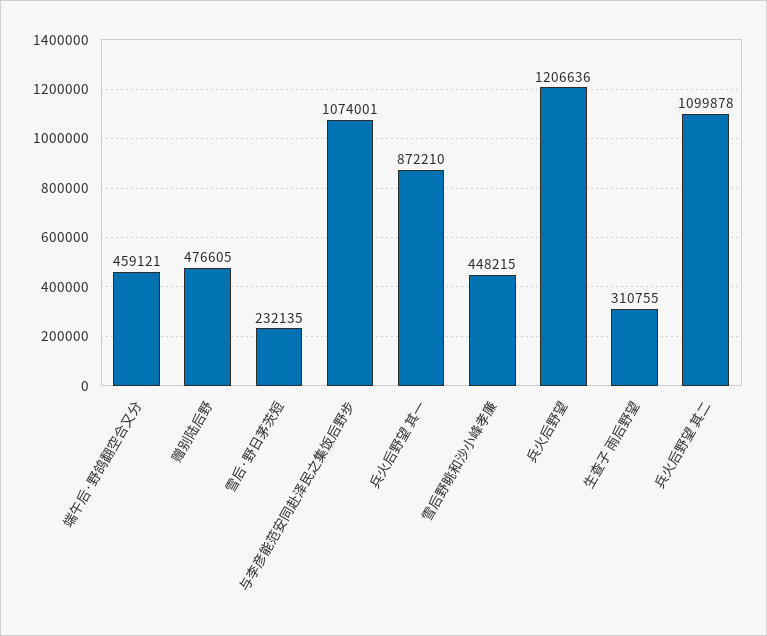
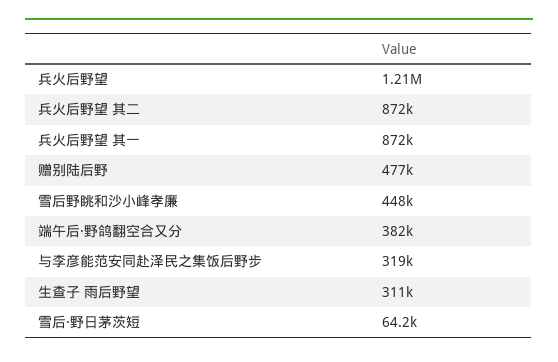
  {
-   "端午后·野鸽翻空合又分": 459121,
+   "端午后·野鸽翻空合又分": 382000,
    "赠别陆后野": 476605,
-   "雪后·野日茅茨短": 232135,
+   "雪后·野日茅茨短": 64200,
-   "与李彦能范安同赴泽民之集饭后野步": 1074001,
+   "与李彦能范安同赴泽民之集饭后野步": 319000,
    "兵火后野望 其一": 872210,
    "雪后野眺和沙小峰孝廉": 448215,
    "兵火后野望": 1206636,
    "生查子 雨后野望": 310755,
-   "兵火后野望 其二": 1099878
+   "兵火后野望 其二": 872000
  }

